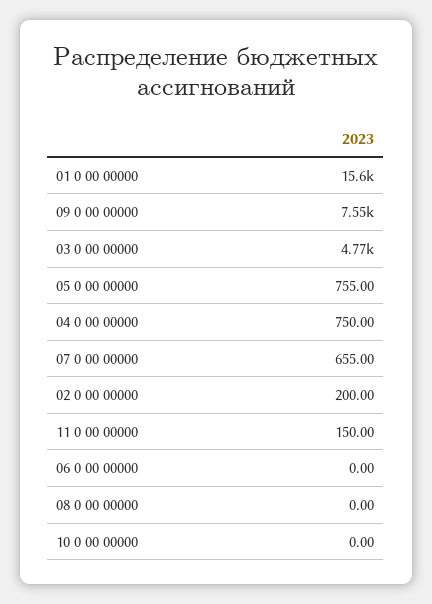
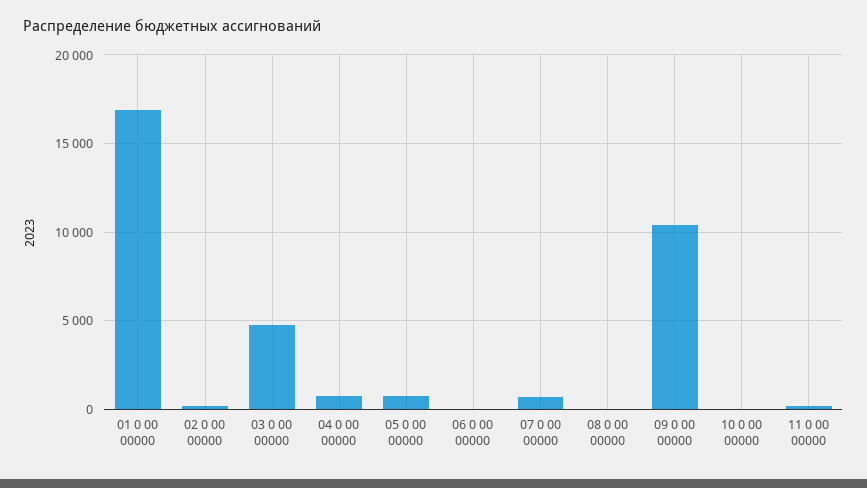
  {
-   "01 0 00 00000": 15600,
+   "01 0 00 00000": 17000,
-   "09 0 00 00000": 7550,
+   "09 0 00 00000": 10500,
    "03 0 00 00000": 4770,
    "05 0 00 00000": 755,
    "04 0 00 00000": 750,
    "07 0 00 00000": 655,
    "02 0 00 00000": 200,
    "11 0 00 00000": 150,
    "06 0 00 00000": 0,
    "08 0 00 00000": 0,
    "10 0 00 00000": 0
  }

